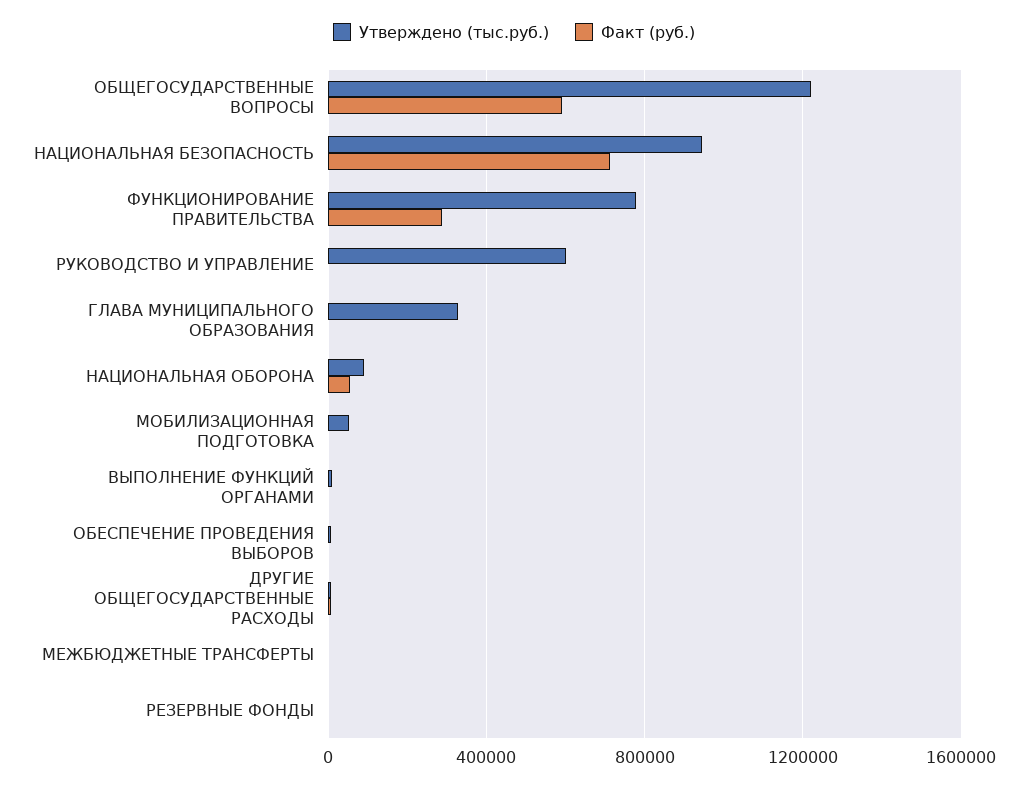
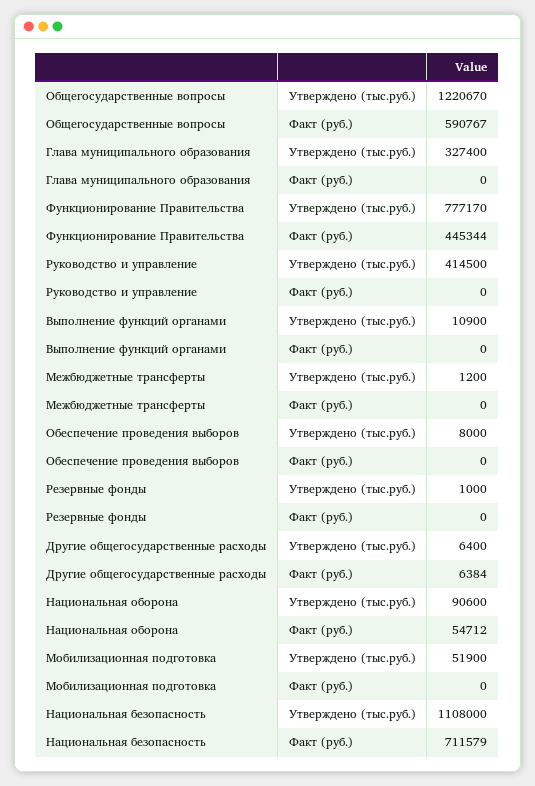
  {
    "Утверждено (тыс.руб.)": {
      "ОБЩЕГОСУДАРСТВЕННЫЕ ВОПРОСЫ": 1220670,
-     "НАЦИОНАЛЬНАЯ БЕЗОПАСНОСТЬ": 950000,
+     "НАЦИОНАЛЬНАЯ БЕЗОПАСНОСТЬ": 1108000,
      "ФУНКЦИОНИРОВАНИЕ ПРАВИТЕЛЬСТВА": 777170,
-     "РУКОВОДСТВО И УПРАВЛЕНИЕ": 600000,
+     "РУКОВОДСТВО И УПРАВЛЕНИЕ": 414500,
      "ГЛАВА МУНИЦИПАЛЬНОГО ОБРАЗОВАНИЯ": 327400,
      "НАЦИОНАЛЬНАЯ ОБОРОНА": 90600,
      "МОБИЛИЗАЦИОННАЯ ПОДГОТОВКА": 51900,
      "ВЫПОЛНЕНИЕ ФУНКЦИЙ ОРГАНАМИ": 10900,
      "ОБЕСПЕЧЕНИЕ ПРОВЕДЕНИЯ ВЫБОРОВ": 8000,
      "ДРУГИЕ ОБЩЕГОСУДАРСТВЕННЫЕ РАСХОДЫ": 6400,
      "МЕЖБЮДЖЕТНЫЕ ТРАНСФЕРТЫ": 1200,
      "РЕЗЕРВНЫЕ ФОНДЫ": 1000
    },
    "Факт (руб.)": {
      "ОБЩЕГОСУДАРСТВЕННЫЕ ВОПРОСЫ": 590767,
      "НАЦИОНАЛЬНАЯ БЕЗОПАСНОСТЬ": 711579,
-     "ФУНКЦИОНИРОВАНИЕ ПРАВИТЕЛЬСТВА": 300000,
+     "ФУНКЦИОНИРОВАНИЕ ПРАВИТЕЛЬСТВА": 445344,
      "РУКОВОДСТВО И УПРАВЛЕНИЕ": 0,
      "ГЛАВА МУНИЦИПАЛЬНОГО ОБРАЗОВАНИЯ": 0,
      "НАЦИОНАЛЬНАЯ ОБОРОНА": 54712,
      "МОБИЛИЗАЦИОННАЯ ПОДГОТОВКА": 0,
      "ВЫПОЛНЕНИЕ ФУНКЦИЙ ОРГАНАМИ": 0,
      "ОБЕСПЕЧЕНИЕ ПРОВЕДЕНИЯ ВЫБОРОВ": 0,
      "ДРУГИЕ ОБЩЕГОСУДАРСТВЕННЫЕ РАСХОДЫ": 6384,
      "МЕЖБЮДЖЕТНЫЕ ТРАНСФЕРТЫ": 0,
      "РЕЗЕРВНЫЕ ФОНДЫ": 0
    }
  }

